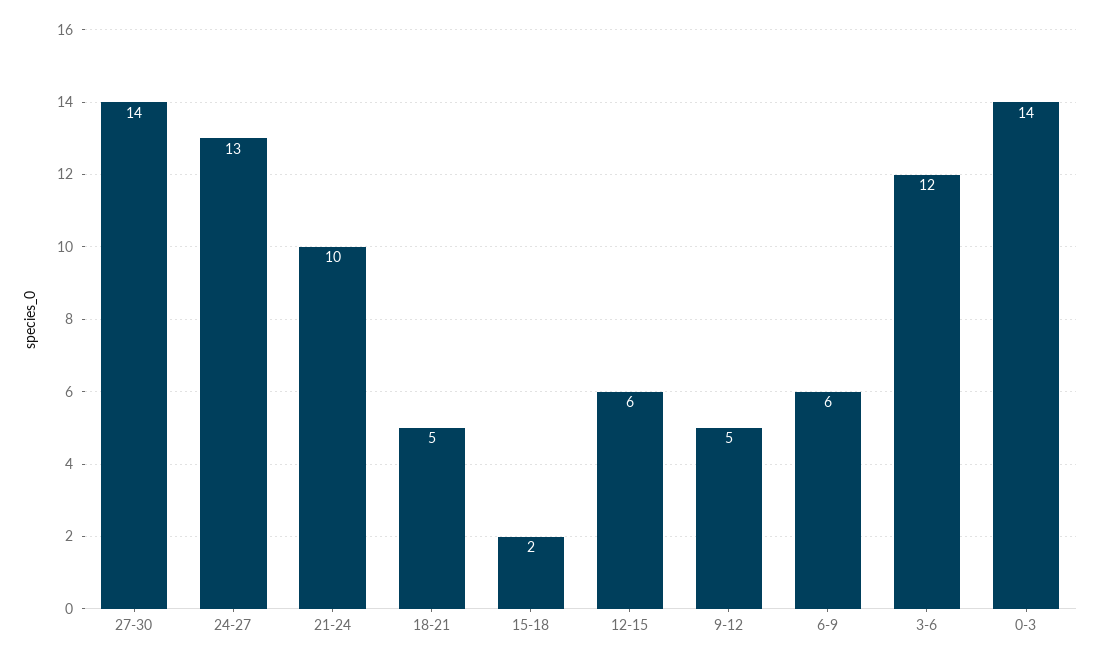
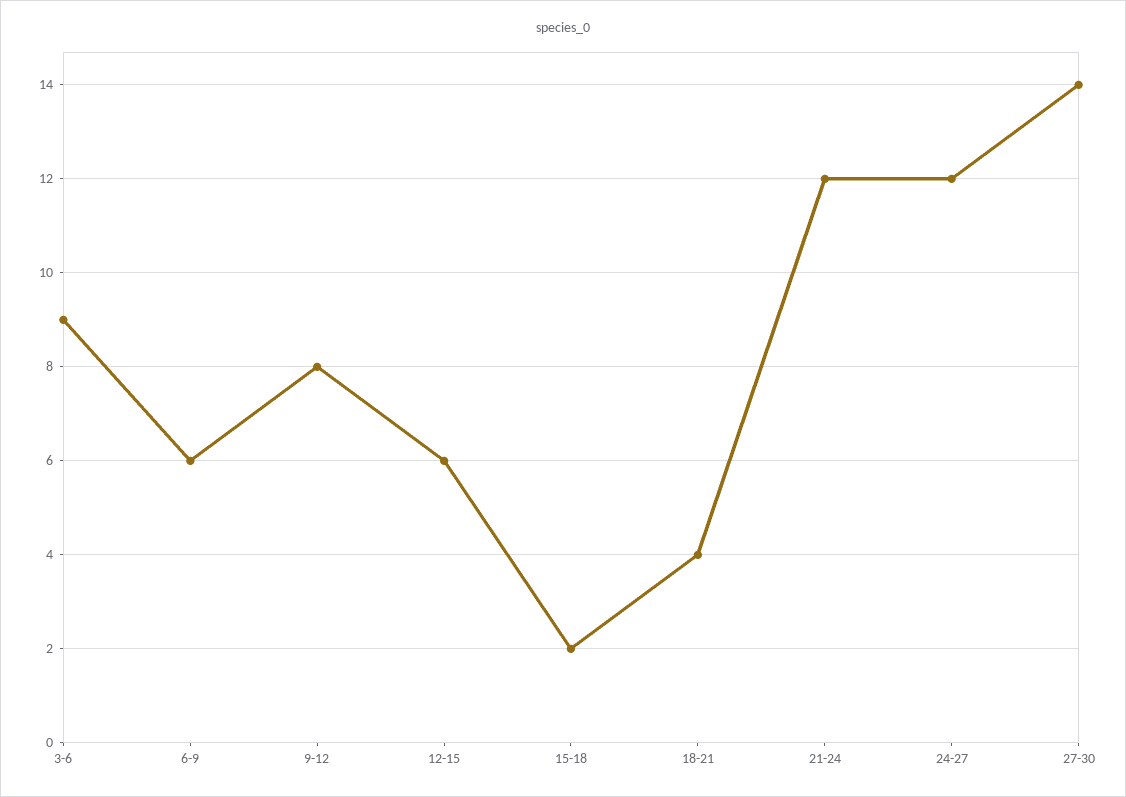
  {
    "27-30": 14,
-   "24-27": 13,
+   "24-27": 12,
-   "21-24": 10,
+   "21-24": 12,
-   "18-21": 5,
+   "18-21": 4,
    "15-18": 2,
    "12-15": 6,
-   "9-12": 5,
+   "9-12": 8,
    "6-9": 6,
-   "3-6": 12,
+   "3-6": 9
-   "0-3": 14
  }

